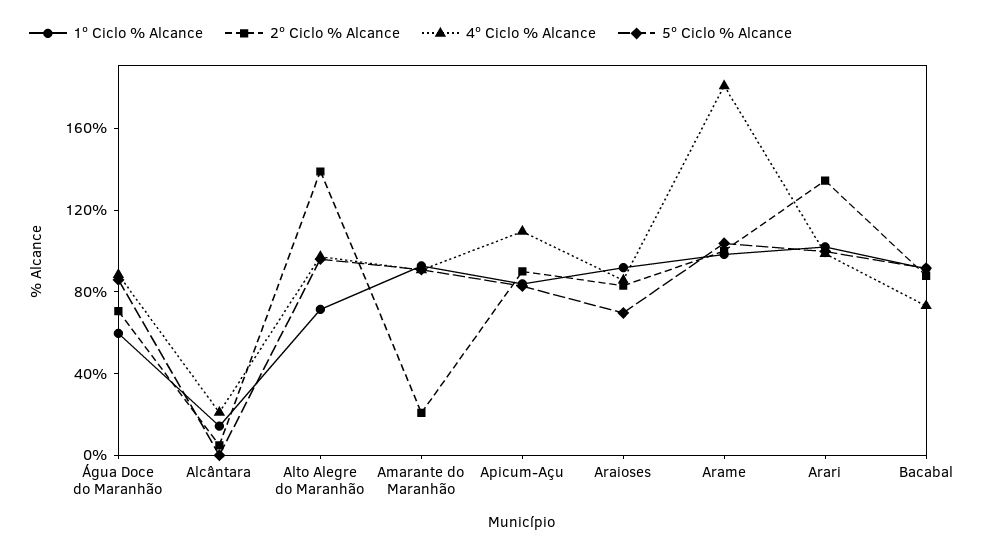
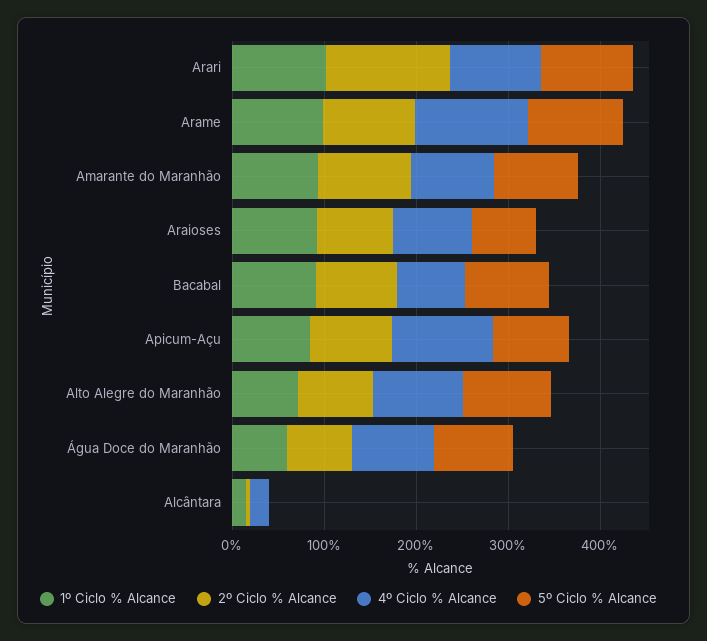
  {
    "1º Ciclo % Alcance": {
      "Água Doce do Maranhão": 60,
      "Alcântara": 10,
      "Alto Alegre do Maranhão": 70,
      "Amarante do Maranhão": 90,
      "Apicum-Açu": 80,
      "Araioses": 90,
      "Arame": 100,
      "Arari": 100,
      "Bacabal": 90
    },
    "2º Ciclo % Alcance": {
      "Água Doce do Maranhão": 70,
      "Alcântara": 0,
-     "Alto Alegre do Maranhão": 140,
+     "Alto Alegre do Maranhão": 80,
-     "Amarante do Maranhão": 20,
+     "Amarante do Maranhão": 100,
      "Apicum-Açu": 90,
      "Araioses": 80,
      "Arame": 100,
      "Arari": 130,
      "Bacabal": 90
    },
    "4º Ciclo % Alcance": {
      "Água Doce do Maranhão": 90,
      "Alcântara": 20,
      "Alto Alegre do Maranhão": 100,
      "Amarante do Maranhão": 90,
      "Apicum-Açu": 110,
      "Araioses": 90,
-     "Arame": 180,
+     "Arame": 120,
      "Arari": 100,
      "Bacabal": 70
    },
    "5º Ciclo % Alcance": {
      "Água Doce do Maranhão": 90,
      "Alcântara": 0,
      "Alto Alegre do Maranhão": 100,
      "Amarante do Maranhão": 90,
      "Apicum-Açu": 80,
      "Araioses": 70,
      "Arame": 100,
      "Arari": 100,
      "Bacabal": 90
    }
  }

